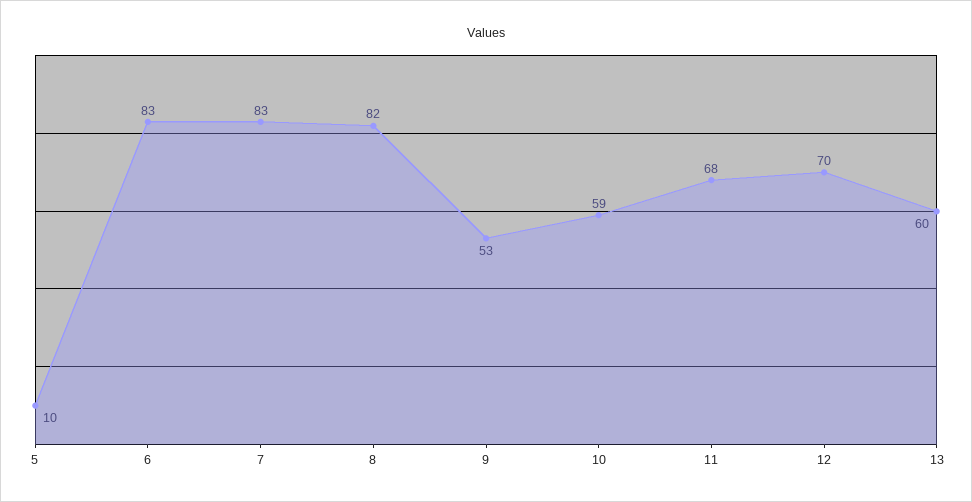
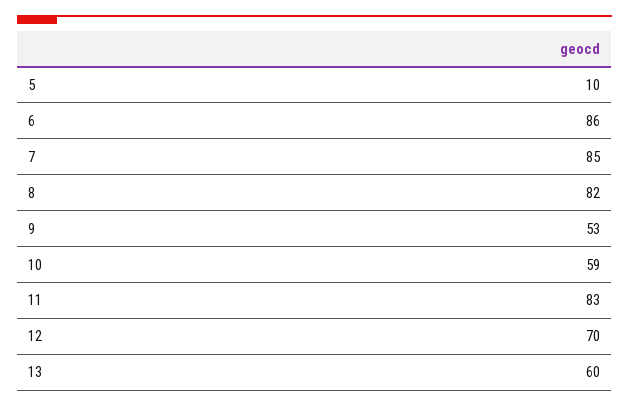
  {
    "5": 10,
-   "6": 83,
+   "6": 86,
-   "7": 83,
+   "7": 85,
    "8": 82,
    "9": 53,
    "10": 59,
-   "11": 68,
+   "11": 83,
    "12": 70,
    "13": 60
  }

